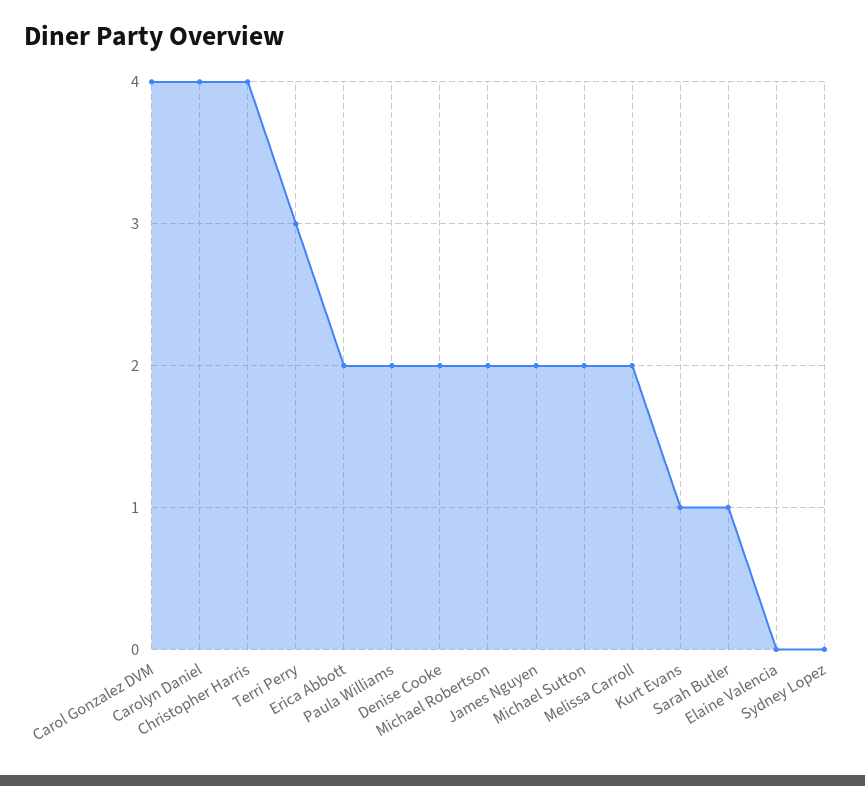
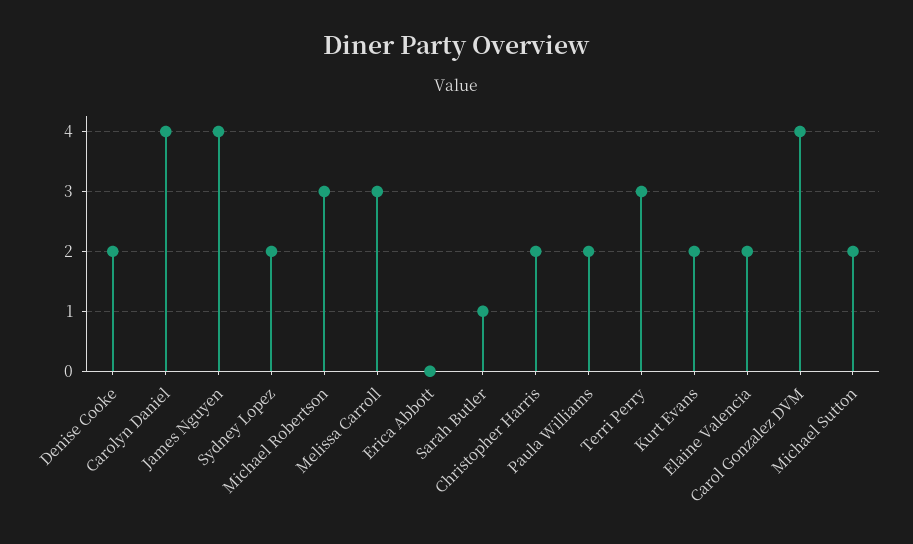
  {
    "Carol Gonzalez DVM": 4,
    "Carolyn Daniel": 4,
-   "Christopher Harris": 4,
+   "Christopher Harris": 2,
    "Terri Perry": 3,
-   "Erica Abbott": 2,
+   "Erica Abbott": 0,
    "Paula Williams": 2,
    "Denise Cooke": 2,
-   "Michael Robertson": 2,
+   "Michael Robertson": 3,
-   "James Nguyen": 2,
+   "James Nguyen": 4,
    "Michael Sutton": 2,
-   "Melissa Carroll": 2,
+   "Melissa Carroll": 3,
-   "Kurt Evans": 1,
+   "Kurt Evans": 2,
    "Sarah Butler": 1,
-   "Elaine Valencia": 0,
+   "Elaine Valencia": 2,
-   "Sydney Lopez": 0
+   "Sydney Lopez": 2
  }

